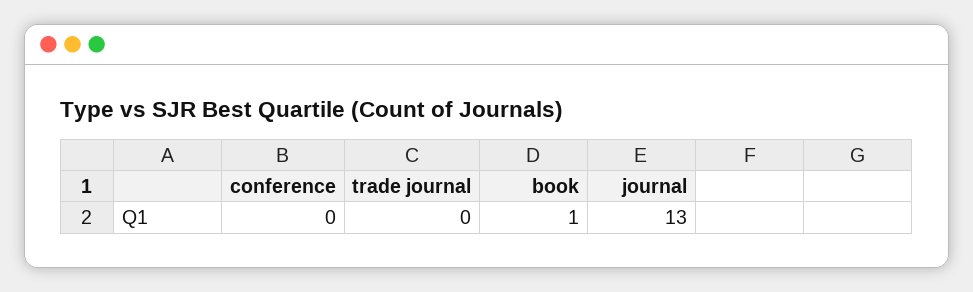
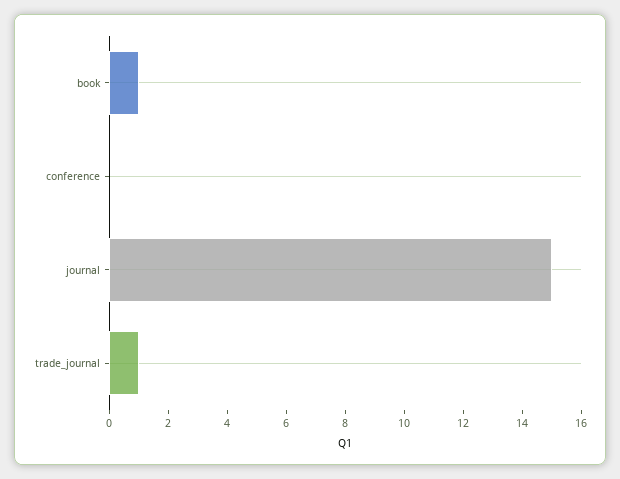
  {
    "conference": 0,
-   "trade journal": 0,
+   "trade journal": 1,
    "book": 1,
-   "journal": 13
+   "journal": 15
  }

